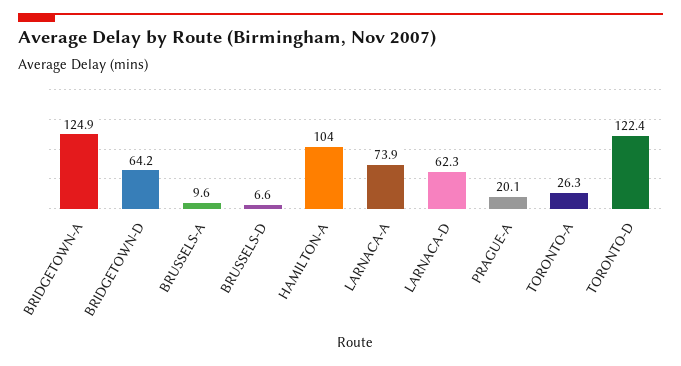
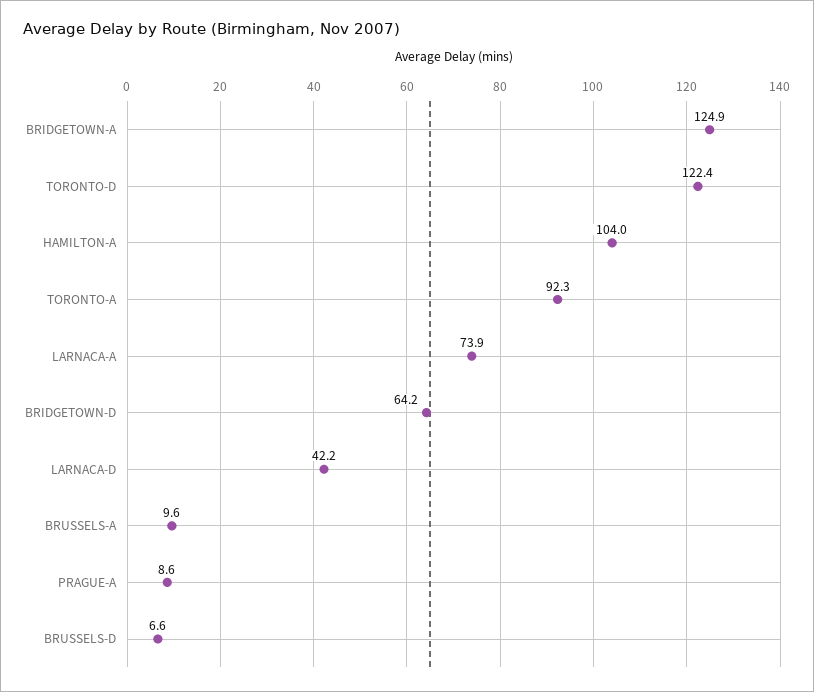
  {
    "BRIDGETOWN-A": 124.9,
    "BRIDGETOWN-D": 64.2,
    "BRUSSELS-A": 9.6,
    "BRUSSELS-D": 6.6,
    "HAMILTON-A": 104,
    "LARNACA-A": 73.9,
-   "LARNACA-D": 62.3,
+   "LARNACA-D": 42.2,
-   "PRAGUE-A": 20.1,
+   "PRAGUE-A": 8.6,
-   "TORONTO-A": 26.3,
+   "TORONTO-A": 92.3,
    "TORONTO-D": 122.4
  }

